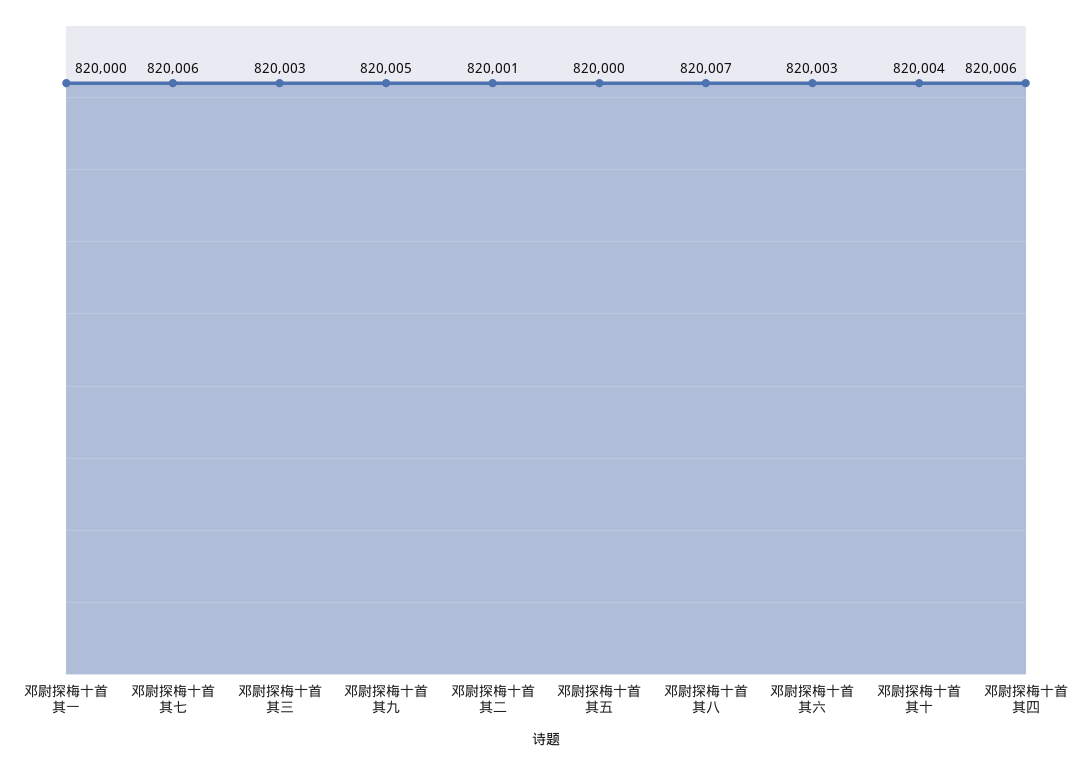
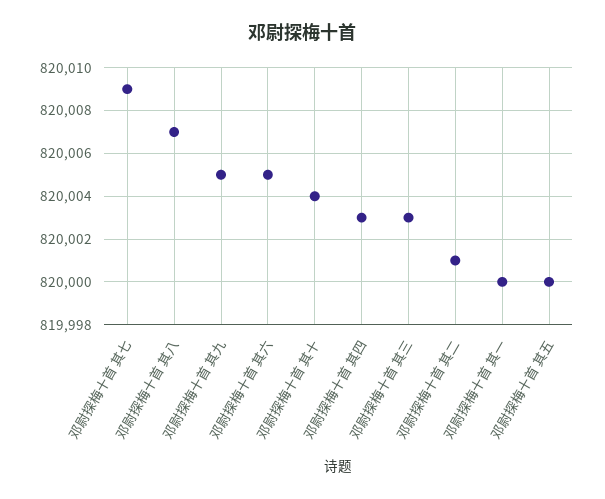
  {
    "邓尉探梅十首 其一": 820000,
-   "邓尉探梅十首 其七": 820006,
+   "邓尉探梅十首 其七": 820009,
    "邓尉探梅十首 其三": 820003,
    "邓尉探梅十首 其九": 820005,
    "邓尉探梅十首 其二": 820001,
    "邓尉探梅十首 其五": 820000,
    "邓尉探梅十首 其八": 820007,
-   "邓尉探梅十首 其六": 820003,
+   "邓尉探梅十首 其六": 820005,
    "邓尉探梅十首 其十": 820004,
-   "邓尉探梅十首 其四": 820006
+   "邓尉探梅十首 其四": 820003
  }

